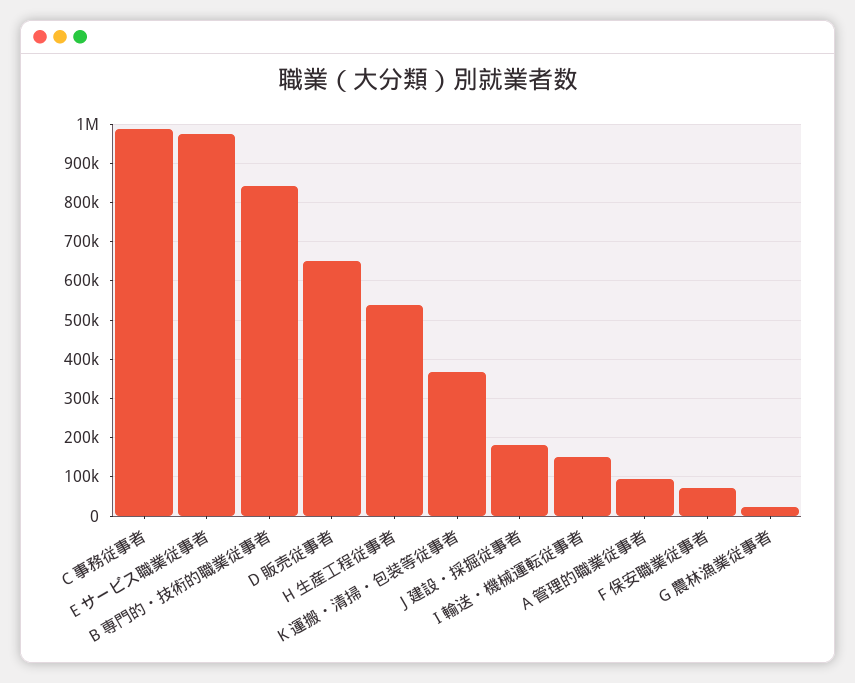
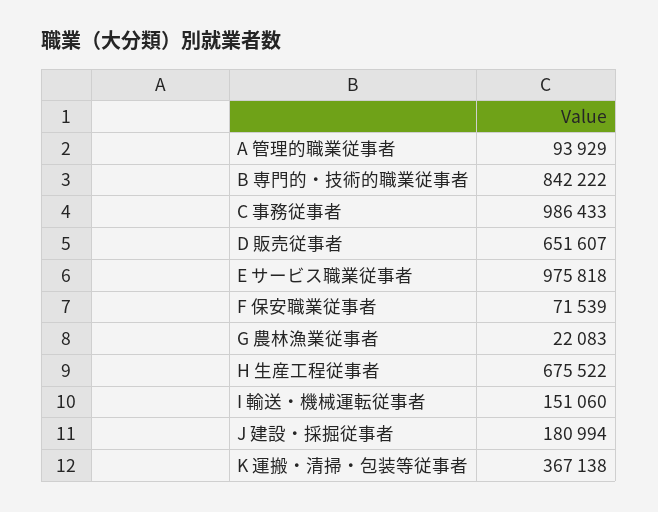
  {
    "C 事務従事者": 986433,
    "E サービス職業従事者": 975818,
    "B 専門的・技術的職業従事者": 842222,
    "D 販売従事者": 651607,
-   "H 生産工程従事者": 540000,
+   "H 生産工程従事者": 675522,
    "K 運搬・清掃・包装等従事者": 367138,
    "J 建設・採掘従事者": 180994,
    "I 輸送・機械運転従事者": 151060,
    "A 管理的職業従事者": 93929,
    "F 保安職業従事者": 71539,
    "G 農林漁業従事者": 22083
  }

